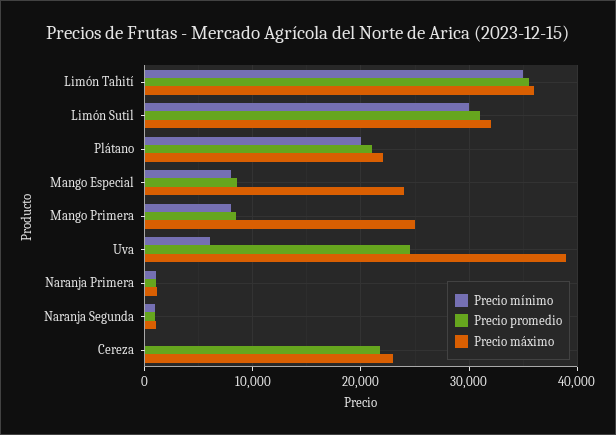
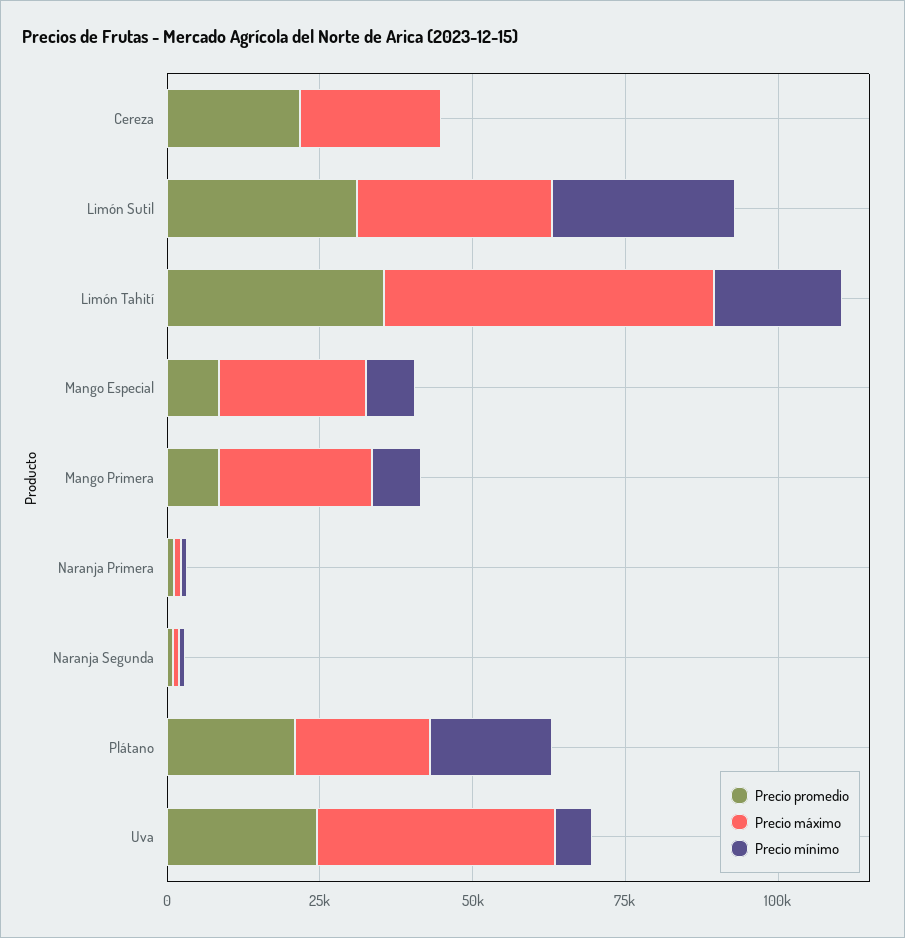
  {
    "Precio mínimo": {
-     "Limón Tahití": 35000,
+     "Limón Tahití": 20000,
      "Limón Sutil": 30000,
      "Plátano": 20000,
      "Mango Especial": 8000,
      "Mango Primera": 8000,
      "Uva": 6000,
      "Naranja Primera": 1000,
      "Naranja Segunda": 1000,
      "Cereza": 0
    },
    "Precio promedio": {
      "Limón Tahití": 36000,
      "Limón Sutil": 31000,
      "Plátano": 21000,
      "Mango Especial": 9000,
      "Mango Primera": 8000,
      "Uva": 25000,
      "Naranja Primera": 1000,
      "Naranja Segunda": 1000,
      "Cereza": 22000
    },
    "Precio máximo": {
-     "Limón Tahití": 36000,
+     "Limón Tahití": 55000,
      "Limón Sutil": 32000,
      "Plátano": 22000,
      "Mango Especial": 24000,
      "Mango Primera": 25000,
      "Uva": 39000,
      "Naranja Primera": 1000,
      "Naranja Segunda": 1000,
      "Cereza": 23000
    }
  }

